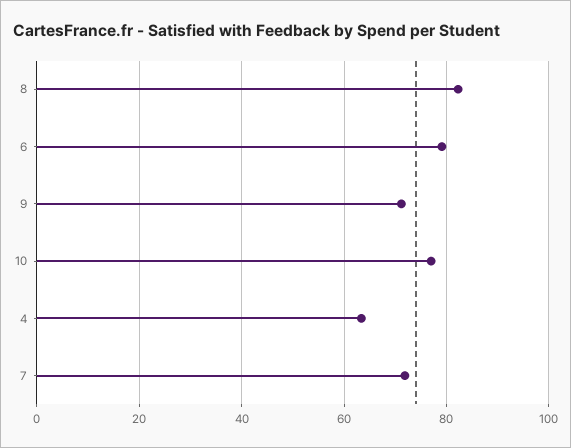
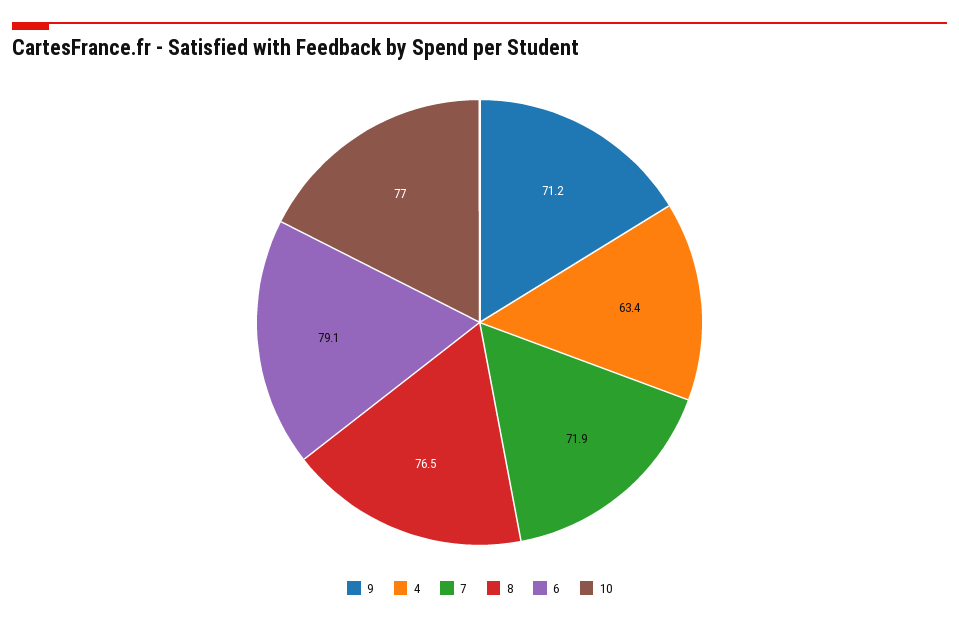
  {
-   "8": 82,
+   "8": 76.5,
    "6": 79.1,
    "9": 71.2,
    "10": 77,
    "4": 63.4,
    "7": 71.9
  }

